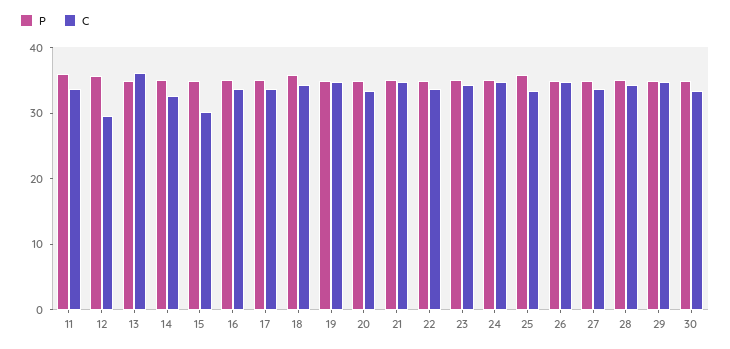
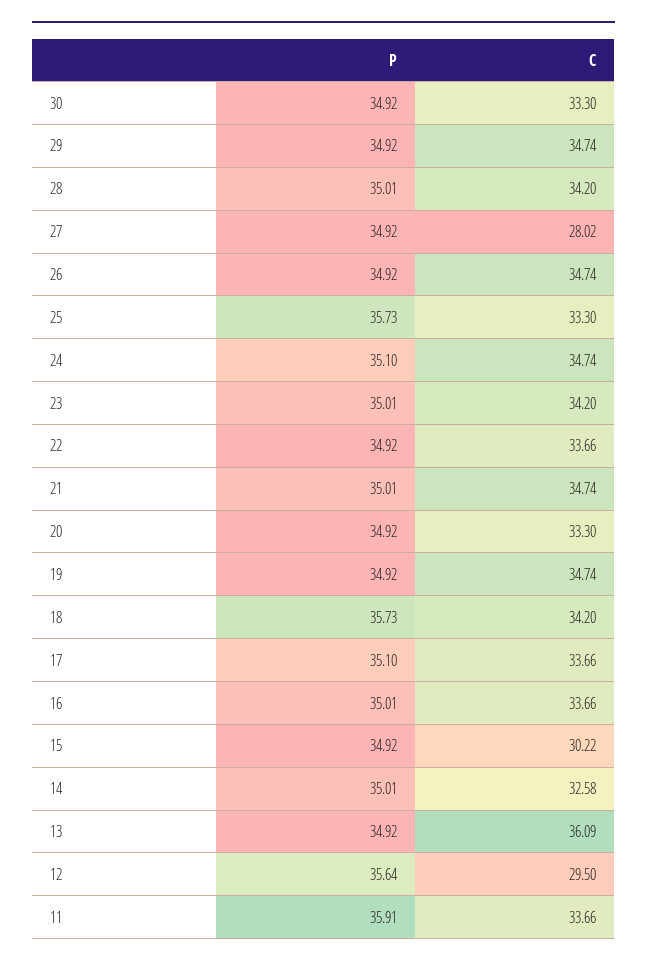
  {
    "P": {
      "11": 35.91,
      "12": 35.64,
      "13": 34.92,
      "14": 35.01,
      "15": 34.92,
      "16": 35.01,
      "17": 35.1,
      "18": 35.73,
      "19": 34.92,
      "20": 34.92,
      "21": 35.01,
      "22": 34.92,
      "23": 35.01,
      "24": 35.1,
      "25": 35.73,
      "26": 34.92,
      "27": 34.92,
      "28": 35.01,
      "29": 34.92,
      "30": 34.92
    },
    "C": {
      "11": 33.66,
      "12": 29.5,
      "13": 36.09,
      "14": 32.58,
      "15": 30.22,
      "16": 33.66,
      "17": 33.66,
      "18": 34.2,
      "19": 34.74,
      "20": 33.3,
      "21": 34.74,
      "22": 33.66,
      "23": 34.2,
      "24": 34.74,
      "25": 33.3,
      "26": 34.74,
-     "27": 34,
+     "27": 28.02,
      "28": 34.2,
      "29": 34.74,
      "30": 33.3
    }
  }

